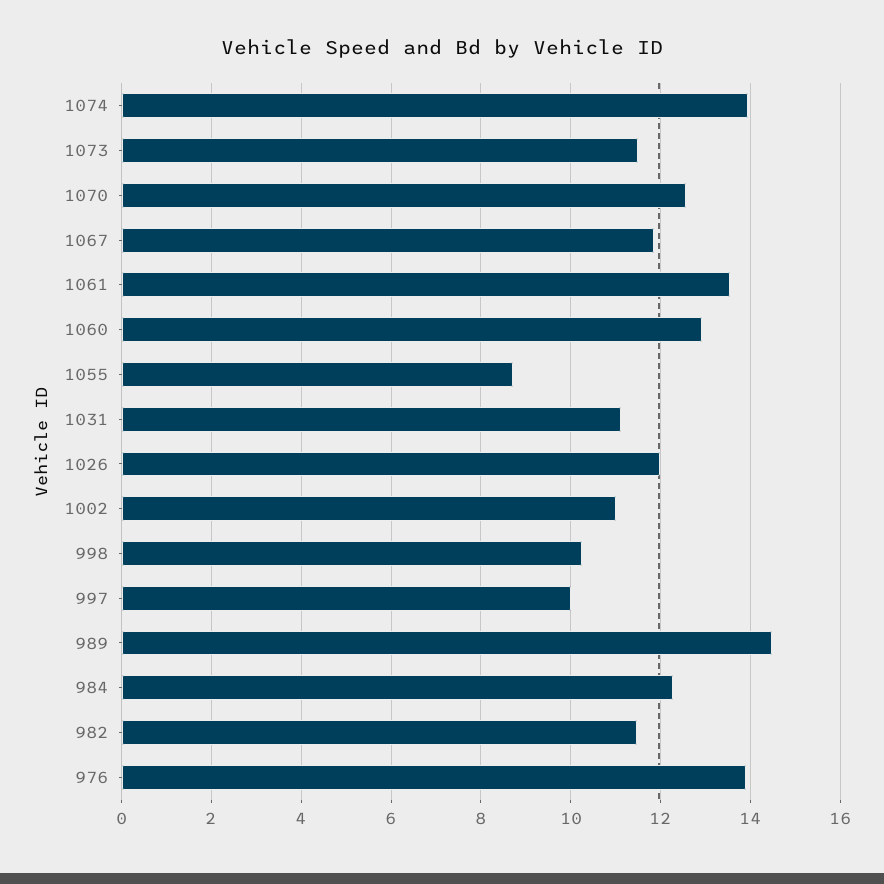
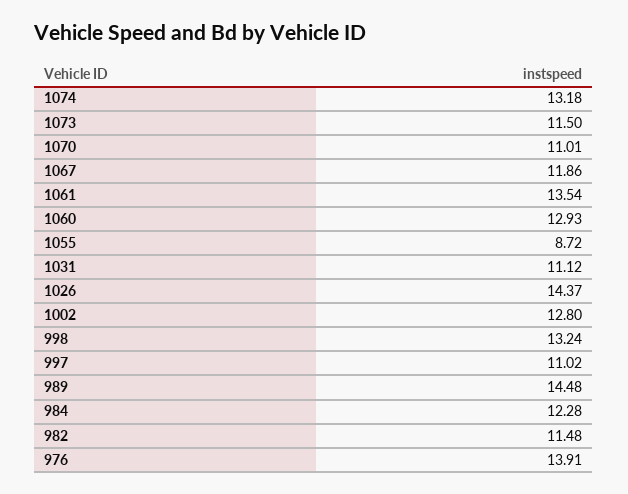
  {
-   "1074": 14,
+   "1074": 13.18,
    "1073": 11.5,
-   "1070": 12.6,
+   "1070": 11.01,
    "1067": 11.86,
    "1061": 13.54,
    "1060": 12.93,
    "1055": 8.72,
    "1031": 11.12,
-   "1026": 12,
+   "1026": 14.37,
-   "1002": 11,
+   "1002": 12.8,
-   "998": 10.2,
+   "998": 13.24,
-   "997": 10,
+   "997": 11.02,
    "989": 14.48,
    "984": 12.28,
    "982": 11.48,
    "976": 13.91
  }

